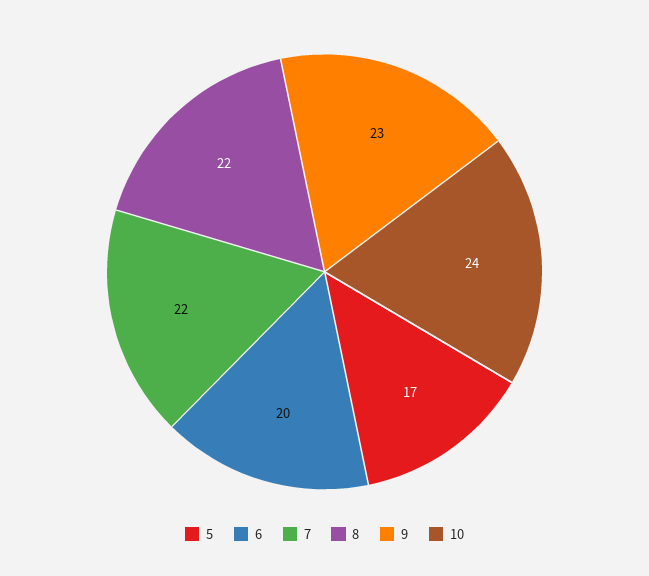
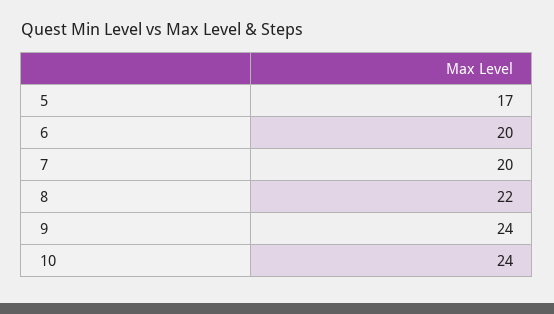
  {
    "5": 17,
    "6": 20,
-   "7": 22,
+   "7": 20,
    "8": 22,
-   "9": 23,
+   "9": 24,
    "10": 24
  }

